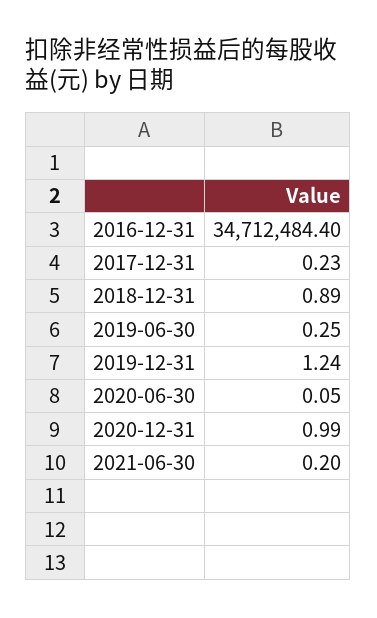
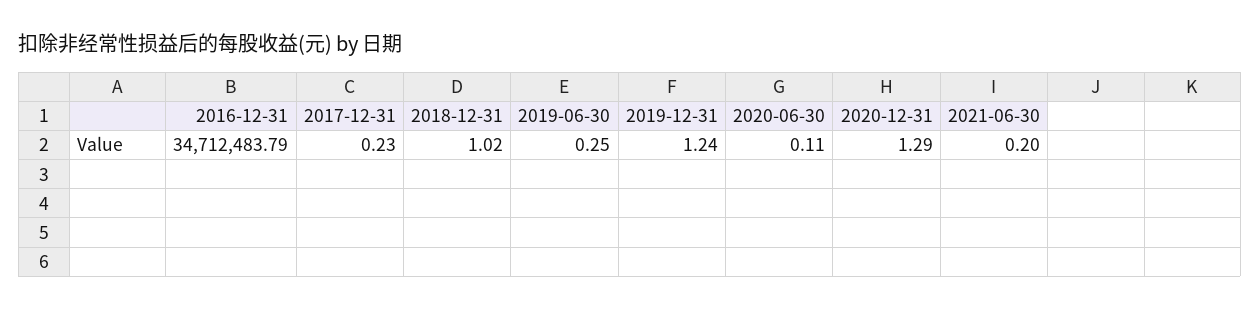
  {
-   "2016-12-31": 34712484.4,
+   "2016-12-31": 34712483.79,
    "2017-12-31": 0.23,
-   "2018-12-31": 0.89,
+   "2018-12-31": 1.02,
    "2019-06-30": 0.25,
    "2019-12-31": 1.24,
-   "2020-06-30": 0.05,
+   "2020-06-30": 0.11,
-   "2020-12-31": 0.99,
+   "2020-12-31": 1.29,
    "2021-06-30": 0.2
  }

